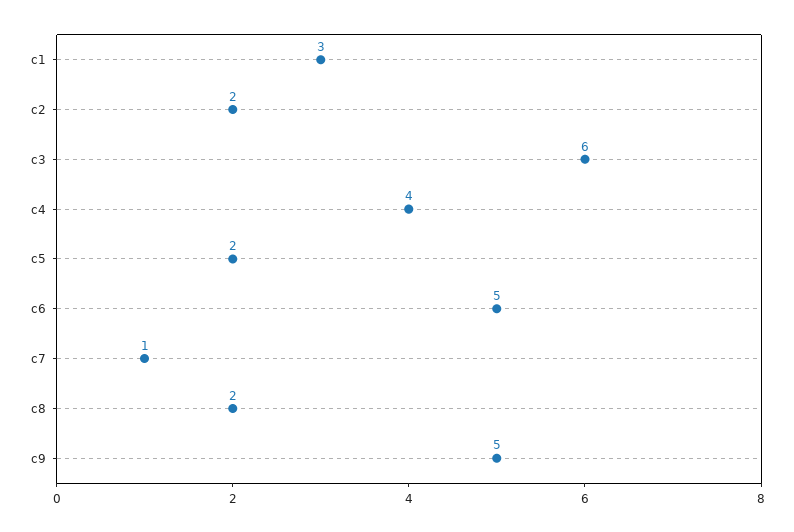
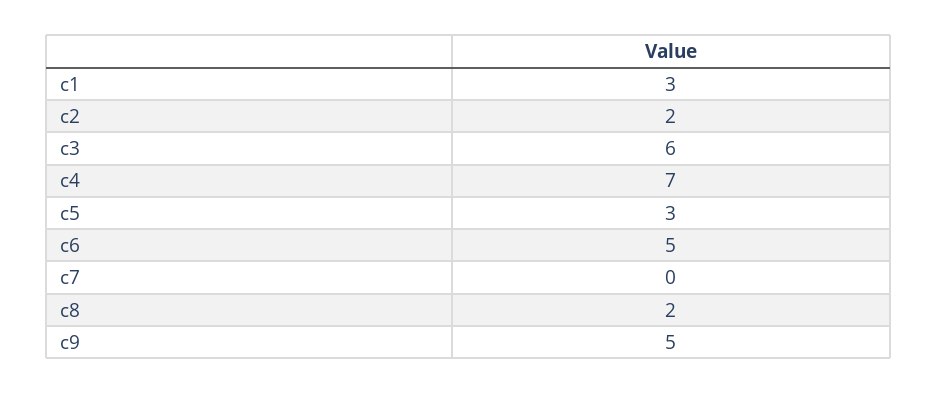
  {
    "c1": 3,
    "c2": 2,
    "c3": 6,
-   "c4": 4,
+   "c4": 7,
-   "c5": 2,
+   "c5": 3,
    "c6": 5,
-   "c7": 1,
+   "c7": 0,
    "c8": 2,
    "c9": 5
  }

